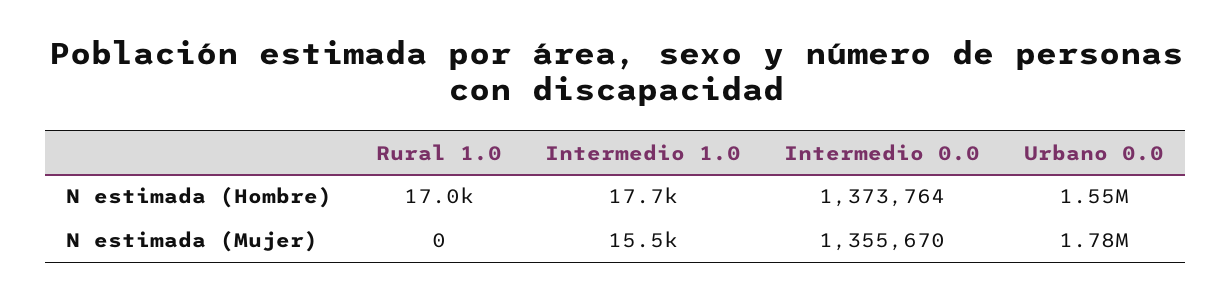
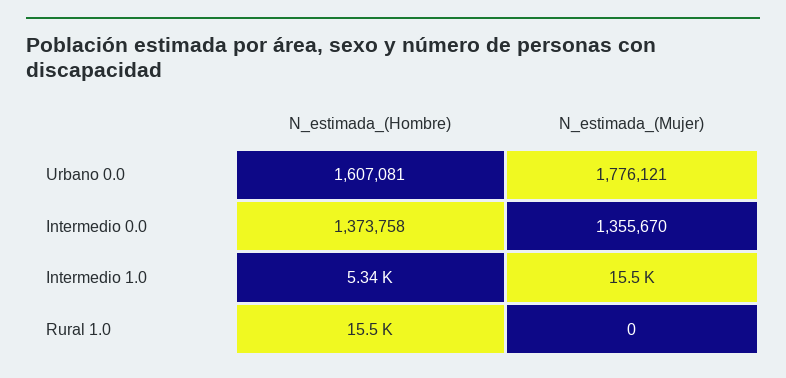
  {
    "Rural 1.0": {
-     "N estimada (Hombre)": 17000,
+     "N estimada (Hombre)": 15500,
      "N estimada (Mujer)": 0
    },
    "Intermedio 1.0": {
-     "N estimada (Hombre)": 17700,
+     "N estimada (Hombre)": 5340,
      "N estimada (Mujer)": 15500
    },
    "Intermedio 0.0": {
-     "N estimada (Hombre)": 1373764,
+     "N estimada (Hombre)": 1373758,
      "N estimada (Mujer)": 1355670
    },
    "Urbano 0.0": {
-     "N estimada (Hombre)": 1550000,
+     "N estimada (Hombre)": 1607081,
      "N estimada (Mujer)": 1776121
    }
  }

